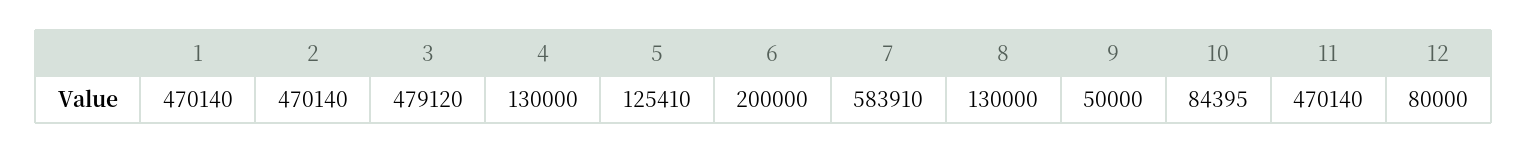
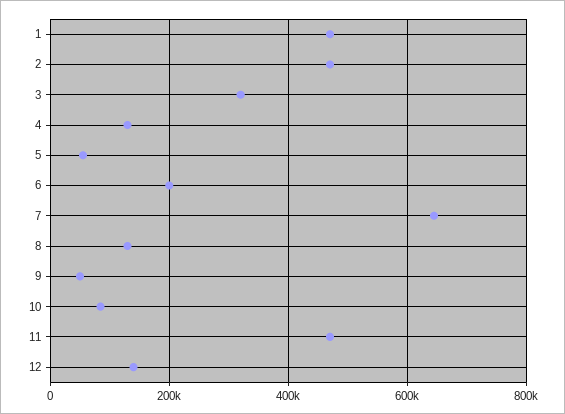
  {
    "1": 470140,
    "2": 470140,
-   "3": 479120,
+   "3": 320000,
    "4": 130000,
-   "5": 125410,
+   "5": 60000,
    "6": 200000,
-   "7": 583910,
+   "7": 640000,
    "8": 130000,
    "9": 50000,
    "10": 84395,
    "11": 470140,
-   "12": 80000
+   "12": 140000
  }

